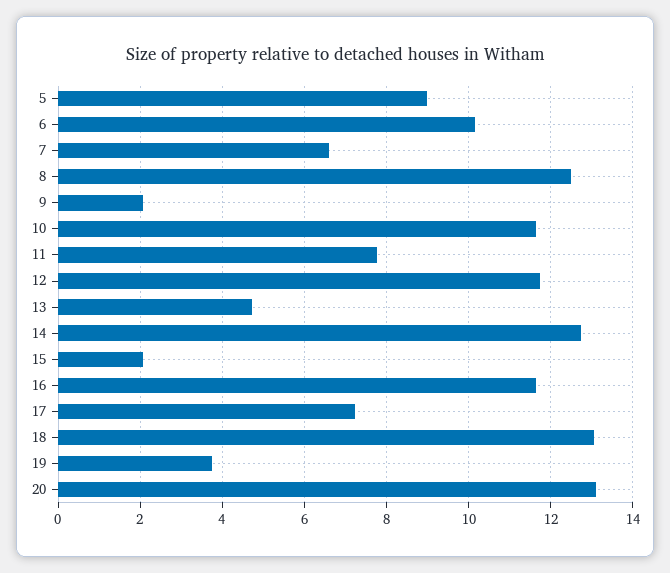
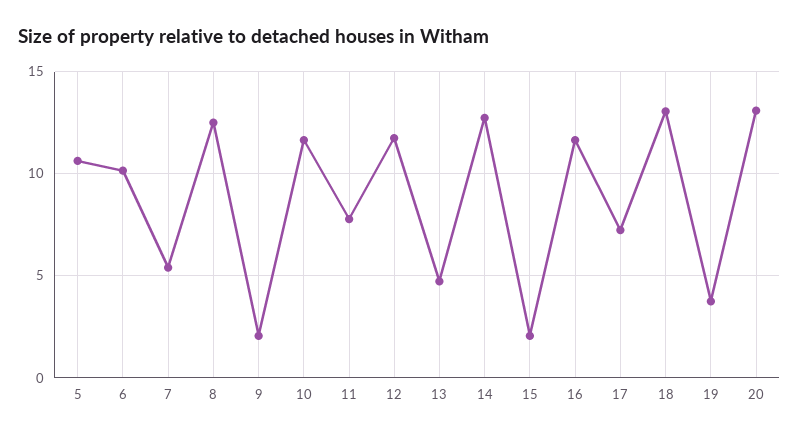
  {
-   "5": 9,
+   "5": 10.5,
    "6": 10.2,
-   "7": 6.6,
+   "7": 5.5,
    "8": 12.6,
    "9": 2,
    "10": 11.6,
    "11": 7.8,
    "12": 11.8,
    "13": 4.8,
    "14": 12.8,
    "15": 2,
    "16": 11.6,
    "17": 7.2,
    "18": 13,
    "19": 3.8,
    "20": 13
  }

